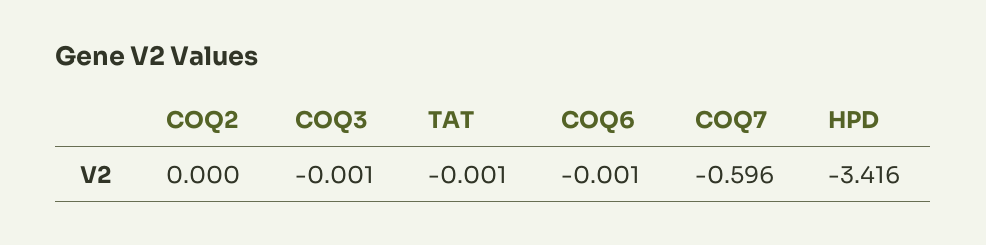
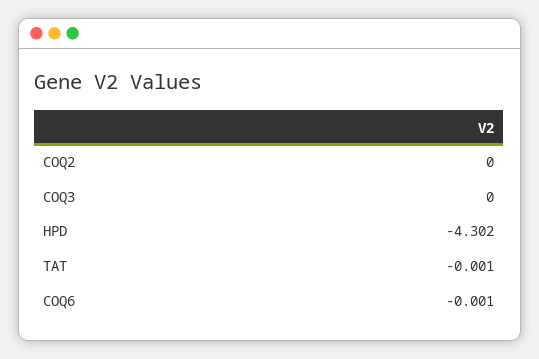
  {
    "COQ2": 0,
-   "COQ3": -0.001,
+   "COQ3": 0,
    "TAT": -0.001,
    "COQ6": -0.001,
-   "COQ7": -0.596,
-   "HPD": -3.416
+   "HPD": -4.302
  }

